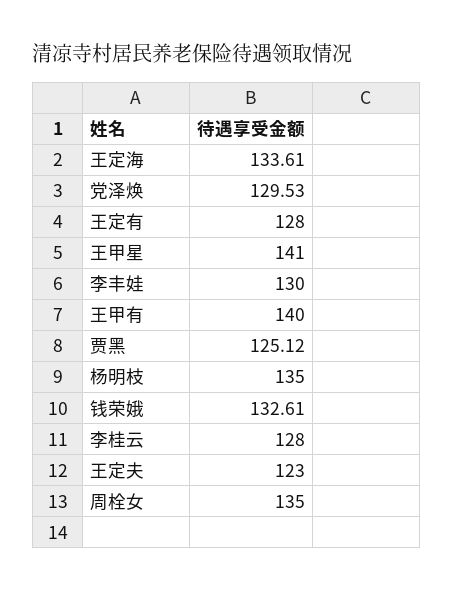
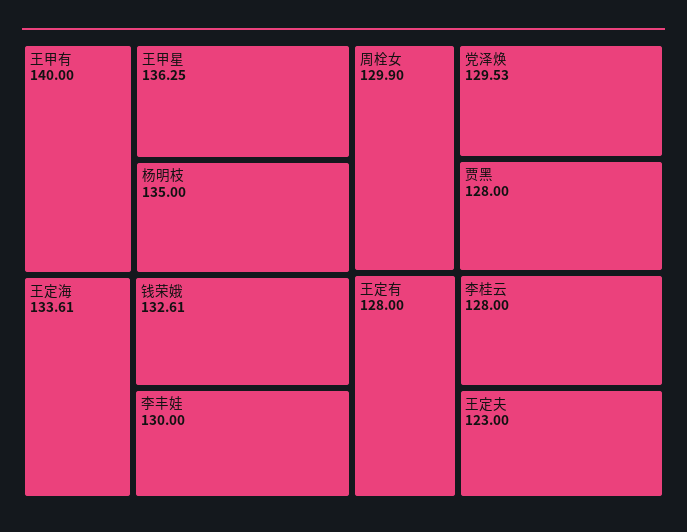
  {
    "王定海": 133.61,
    "党泽焕": 129.53,
    "王定有": 128,
-   "王甲星": 141,
+   "王甲星": 136.25,
    "李丰娃": 130,
    "王甲有": 140,
-   "贾黑": 125.12,
+   "贾黑": 128,
    "杨明枝": 135,
    "钱荣娥": 132.61,
    "李桂云": 128,
    "王定夫": 123,
-   "周栓女": 135
+   "周栓女": 129.9
  }

